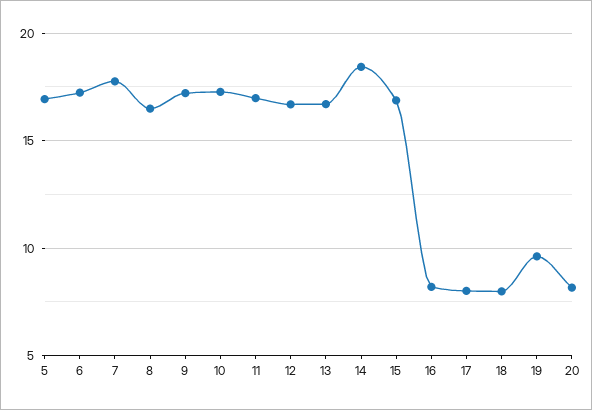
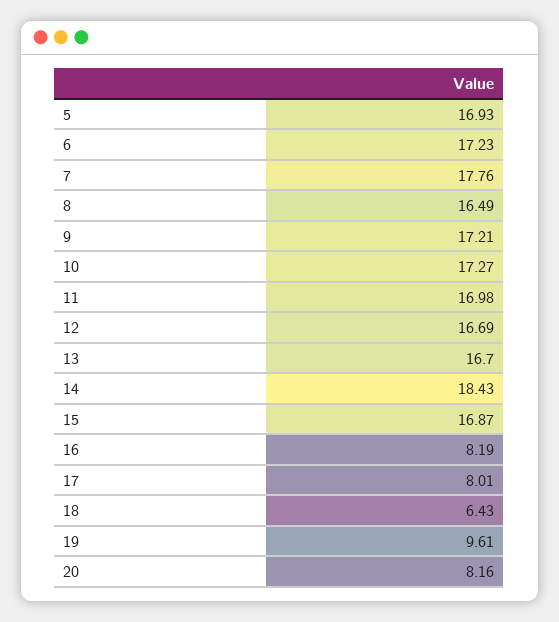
  {
    "5": 16.93,
    "6": 17.23,
    "7": 17.76,
    "8": 16.49,
    "9": 17.21,
    "10": 17.27,
    "11": 16.98,
    "12": 16.69,
    "13": 16.7,
    "14": 18.43,
    "15": 16.87,
    "16": 8.19,
    "17": 8.01,
-   "18": 8,
+   "18": 6.43,
    "19": 9.61,
    "20": 8.16
  }

